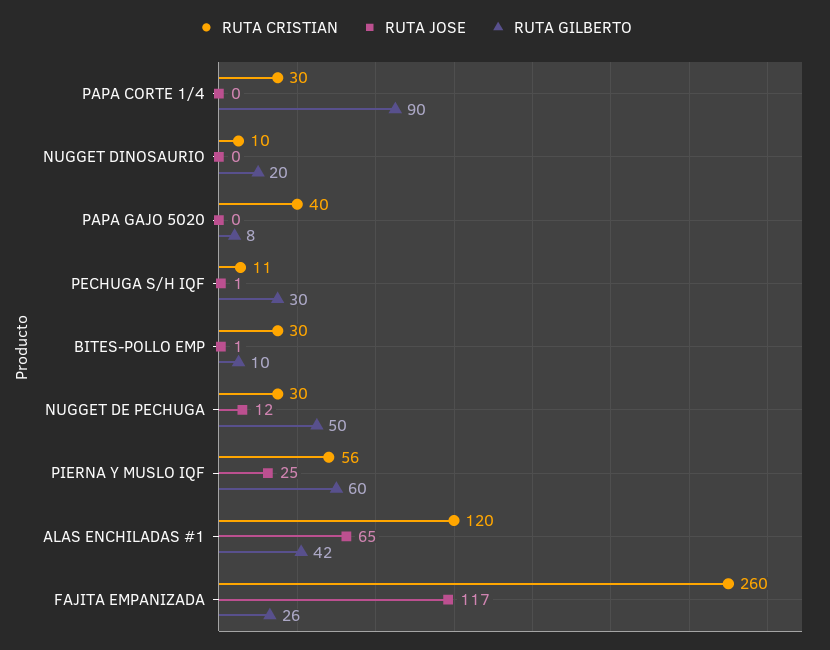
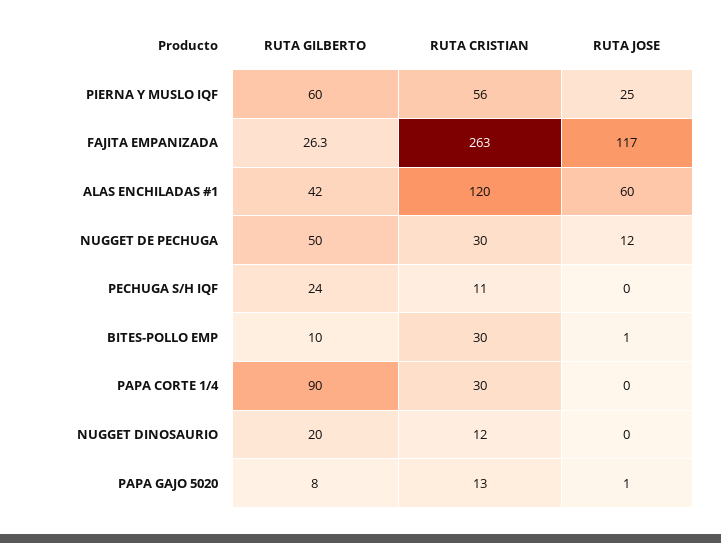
  {
    "RUTA CRISTIAN": {
      "PAPA CORTE 1/4": 30,
-     "NUGGET DINOSAURIO": 10,
+     "NUGGET DINOSAURIO": 12,
-     "PAPA GAJO 5020": 40,
+     "PAPA GAJO 5020": 13,
      "PECHUGA S/H IQF": 11,
      "BITES-POLLO EMP": 30,
      "NUGGET DE PECHUGA": 30,
      "PIERNA Y MUSLO IQF": 56,
      "ALAS ENCHILADAS #1": 120,
-     "FAJITA EMPANIZADA": 260
+     "FAJITA EMPANIZADA": 263
    },
    "RUTA JOSE": {
      "PAPA CORTE 1/4": 0,
      "NUGGET DINOSAURIO": 0,
-     "PAPA GAJO 5020": 0,
+     "PAPA GAJO 5020": 1,
-     "PECHUGA S/H IQF": 1,
+     "PECHUGA S/H IQF": 0,
      "BITES-POLLO EMP": 1,
      "NUGGET DE PECHUGA": 12,
      "PIERNA Y MUSLO IQF": 25,
-     "ALAS ENCHILADAS #1": 65,
+     "ALAS ENCHILADAS #1": 60,
      "FAJITA EMPANIZADA": 117
    },
    "RUTA GILBERTO": {
      "PAPA CORTE 1/4": 90,
      "NUGGET DINOSAURIO": 20,
      "PAPA GAJO 5020": 8,
-     "PECHUGA S/H IQF": 30,
+     "PECHUGA S/H IQF": 24,
      "BITES-POLLO EMP": 10,
      "NUGGET DE PECHUGA": 50,
      "PIERNA Y MUSLO IQF": 60,
      "ALAS ENCHILADAS #1": 42,
      "FAJITA EMPANIZADA": 26.3
    }
  }

